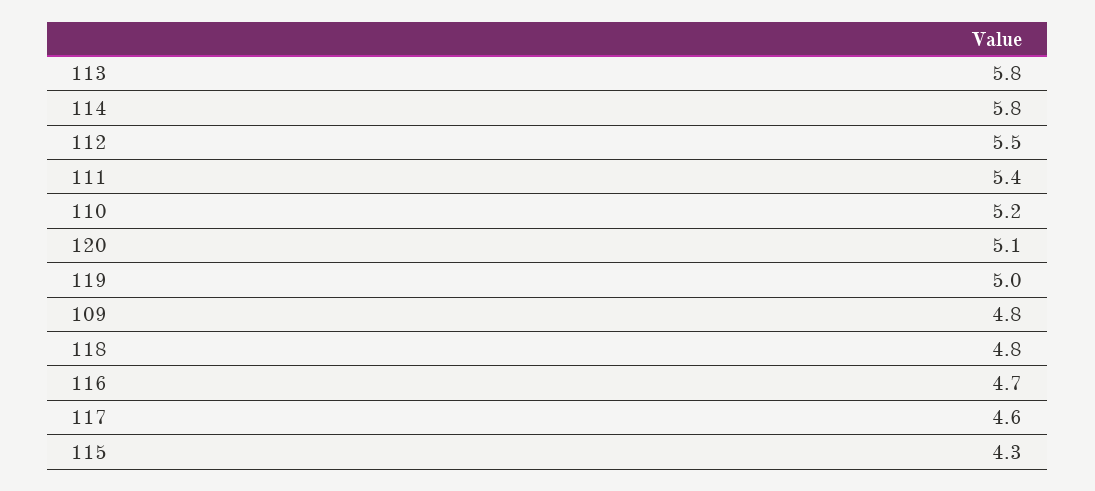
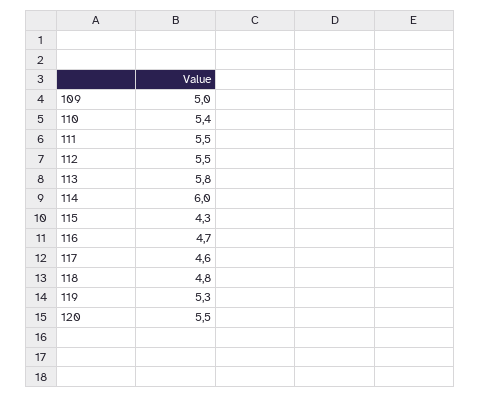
  {
    "113": 5.8,
-   "114": 5.8,
+   "114": 6,
    "112": 5.5,
-   "111": 5.4,
+   "111": 5.5,
-   "110": 5.2,
+   "110": 5.4,
-   "120": 5.1,
+   "120": 5.5,
-   "119": 5,
+   "119": 5.3,
-   "109": 4.8,
+   "109": 5,
    "118": 4.8,
    "116": 4.7,
    "117": 4.6,
    "115": 4.3
  }

